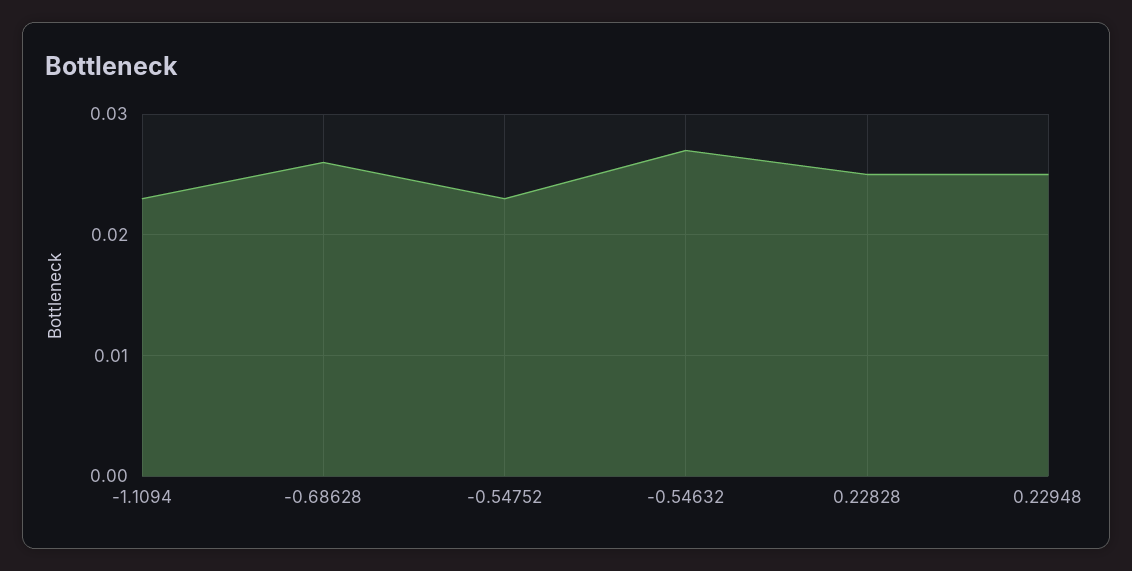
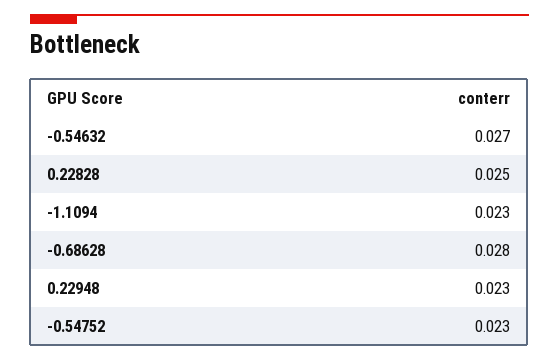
  {
    "-1.1094": 0.023,
-   "-0.68628": 0.026,
+   "-0.68628": 0.028,
    "-0.54752": 0.023,
    "-0.54632": 0.027,
    "0.22828": 0.025,
-   "0.22948": 0.025
+   "0.22948": 0.023
  }

